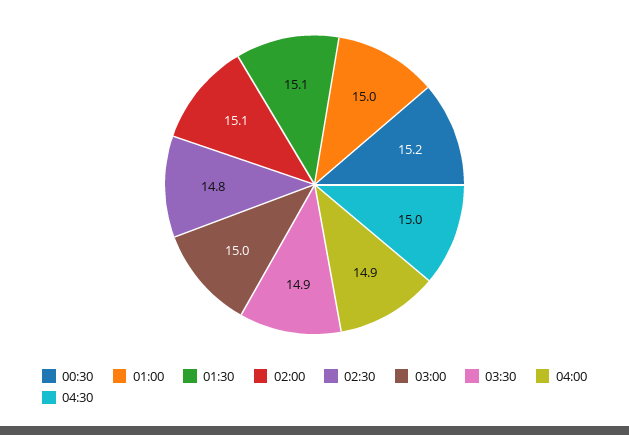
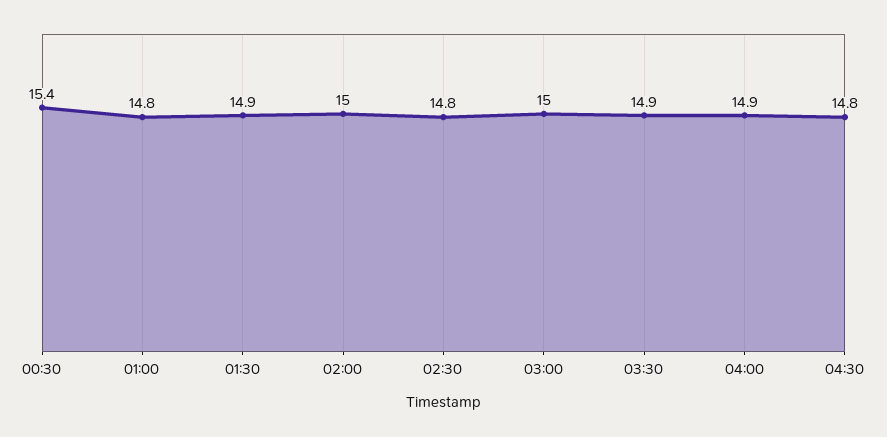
  {
-   "00:30": 15.2,
+   "00:30": 15.4,
-   "01:00": 15,
+   "01:00": 14.8,
-   "01:30": 15.1,
+   "01:30": 14.9,
-   "02:00": 15.1,
+   "02:00": 15,
    "02:30": 14.8,
    "03:00": 15,
    "03:30": 14.9,
    "04:00": 14.9,
-   "04:30": 15
+   "04:30": 14.8
  }

